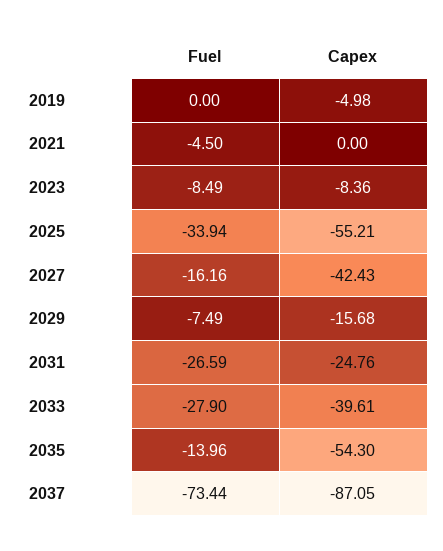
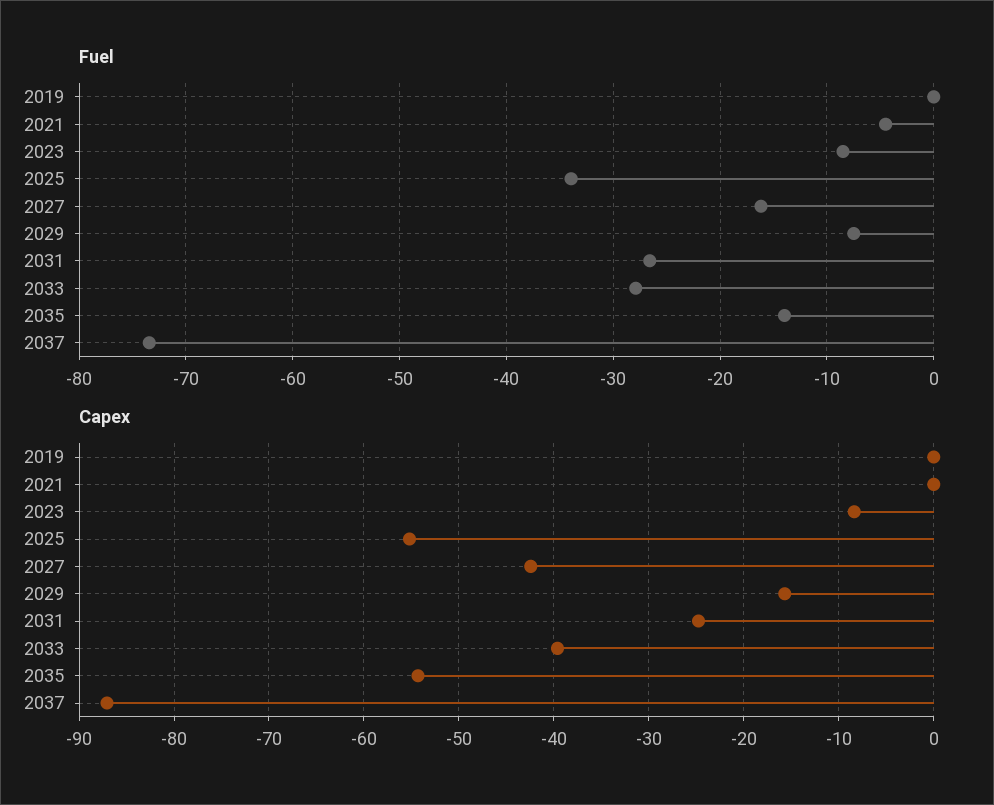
  {
    "Fuel": {
      "2019": 0,
      "2021": -4.5,
      "2023": -8.49,
      "2025": -33.94,
      "2027": -16.16,
      "2029": -7.49,
      "2031": -26.59,
      "2033": -27.9,
      "2035": -13.96,
      "2037": -73.44
    },
    "Capex": {
-     "2019": -4.98,
+     "2019": 0,
      "2021": 0,
      "2023": -8.36,
      "2025": -55.21,
      "2027": -42.43,
      "2029": -15.68,
      "2031": -24.76,
      "2033": -39.61,
      "2035": -54.3,
      "2037": -87.05
    }
  }

